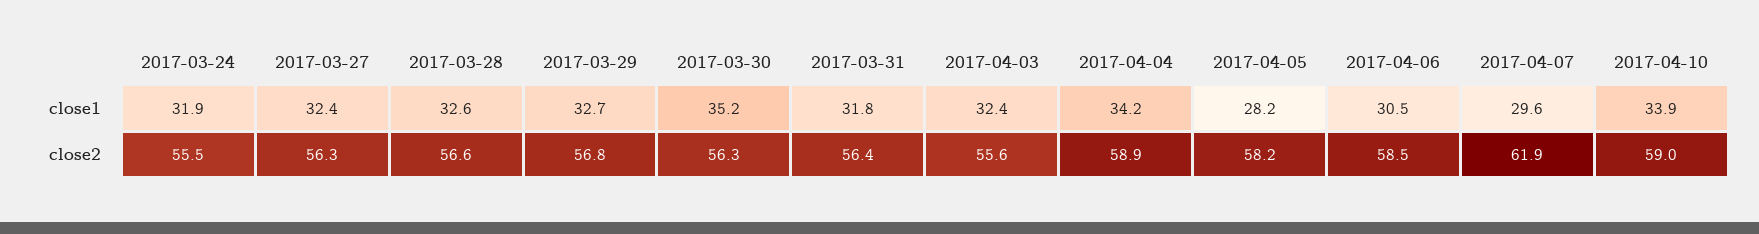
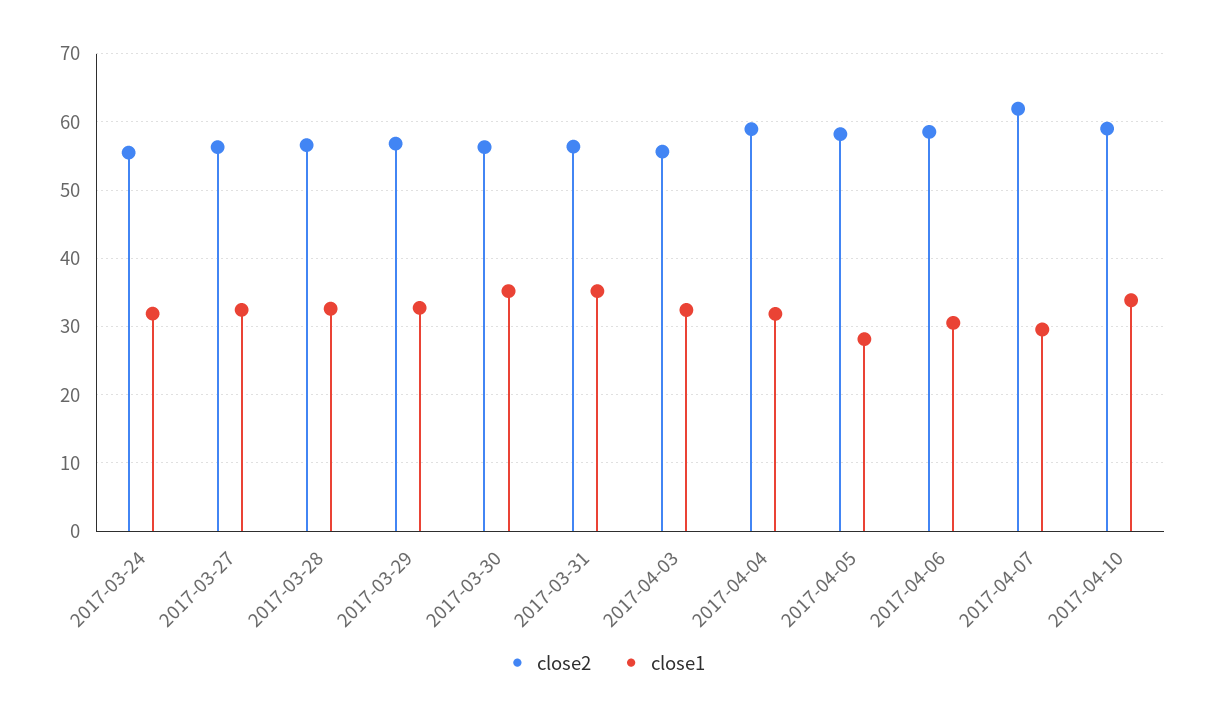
  {
    "close1": {
      "2017-03-24": 31.9,
      "2017-03-27": 32.4,
      "2017-03-28": 32.6,
      "2017-03-29": 32.7,
      "2017-03-30": 35.2,
-     "2017-03-31": 31.8,
+     "2017-03-31": 35,
      "2017-04-03": 32.4,
-     "2017-04-04": 34.2,
+     "2017-04-04": 32,
      "2017-04-05": 28.2,
      "2017-04-06": 30.5,
      "2017-04-07": 29.6,
      "2017-04-10": 33.9
    },
    "close2": {
      "2017-03-24": 55.5,
      "2017-03-27": 56.3,
      "2017-03-28": 56.6,
      "2017-03-29": 56.8,
      "2017-03-30": 56.3,
      "2017-03-31": 56.4,
      "2017-04-03": 55.6,
      "2017-04-04": 58.9,
      "2017-04-05": 58.2,
      "2017-04-06": 58.5,
      "2017-04-07": 61.9,
      "2017-04-10": 59
    }
  }

